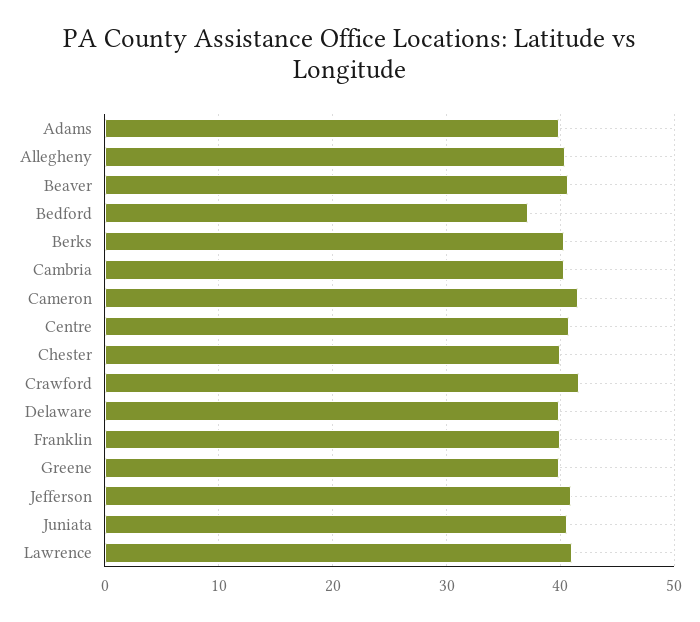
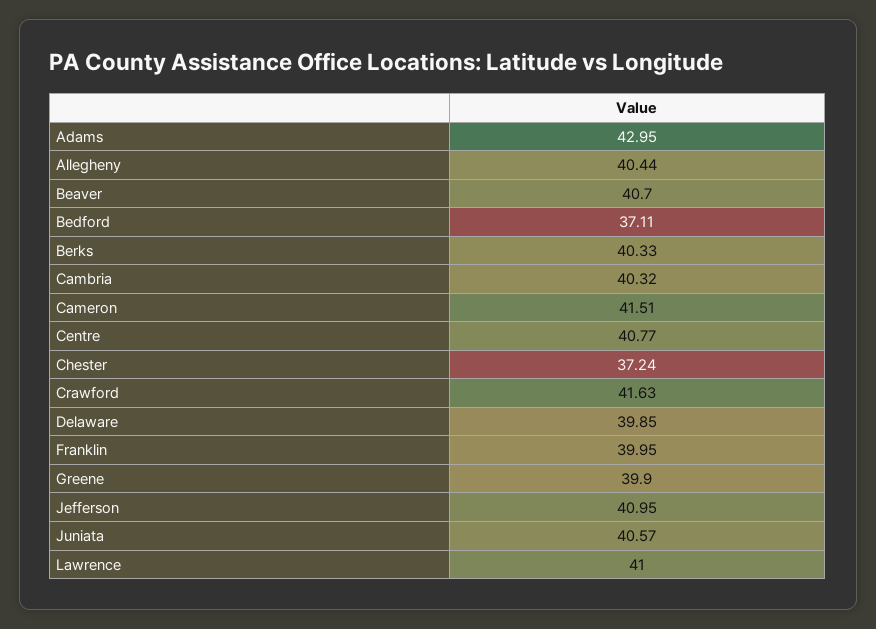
  {
-   "Adams": 40,
+   "Adams": 42.95,
    "Allegheny": 40.44,
    "Beaver": 40.7,
    "Bedford": 37.11,
    "Berks": 40.33,
    "Cambria": 40.32,
    "Cameron": 41.51,
    "Centre": 40.77,
-   "Chester": 40,
+   "Chester": 37.24,
    "Crawford": 41.63,
    "Delaware": 39.85,
    "Franklin": 39.95,
    "Greene": 39.9,
    "Jefferson": 40.95,
    "Juniata": 40.57,
    "Lawrence": 41
  }

